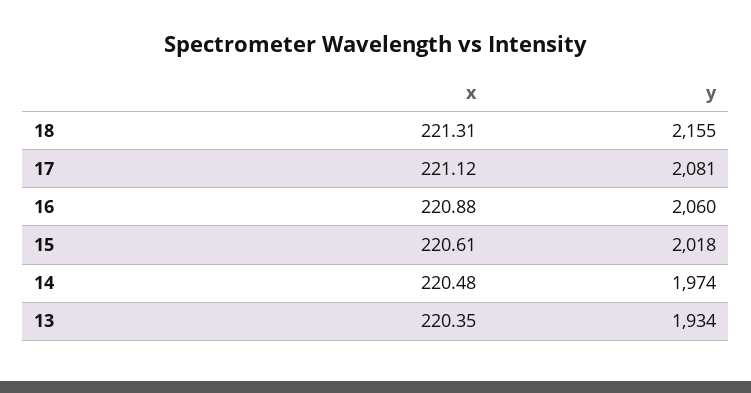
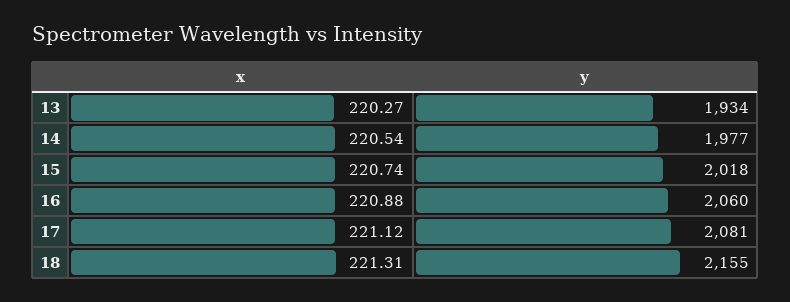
  {
    "x": {
      "18": 221.31,
      "17": 221.12,
      "16": 220.88,
-     "15": 220.61,
+     "15": 220.74,
-     "14": 220.48,
+     "14": 220.54,
-     "13": 220.35
+     "13": 220.27
    },
    "y": {
      "18": 2155,
      "17": 2081,
      "16": 2060,
      "15": 2018,
-     "14": 1974,
+     "14": 1977,
      "13": 1934
    }
  }

